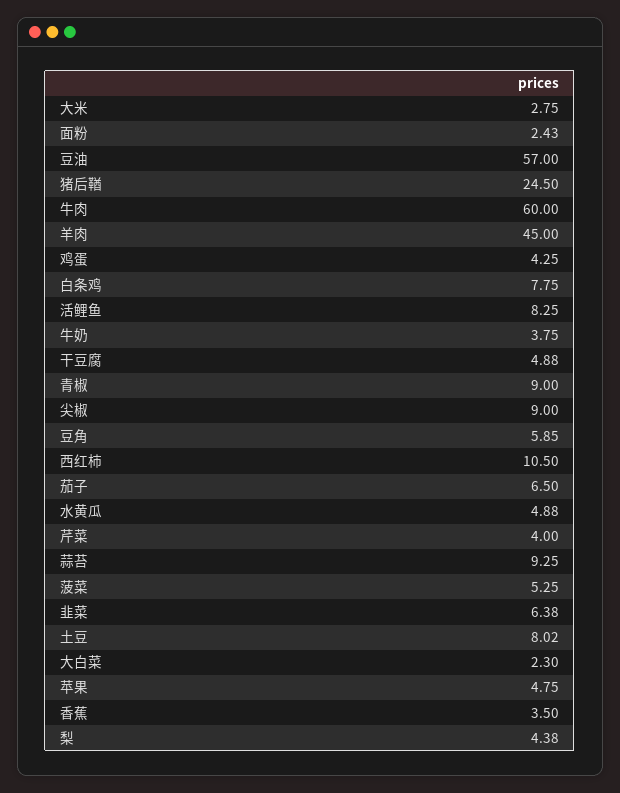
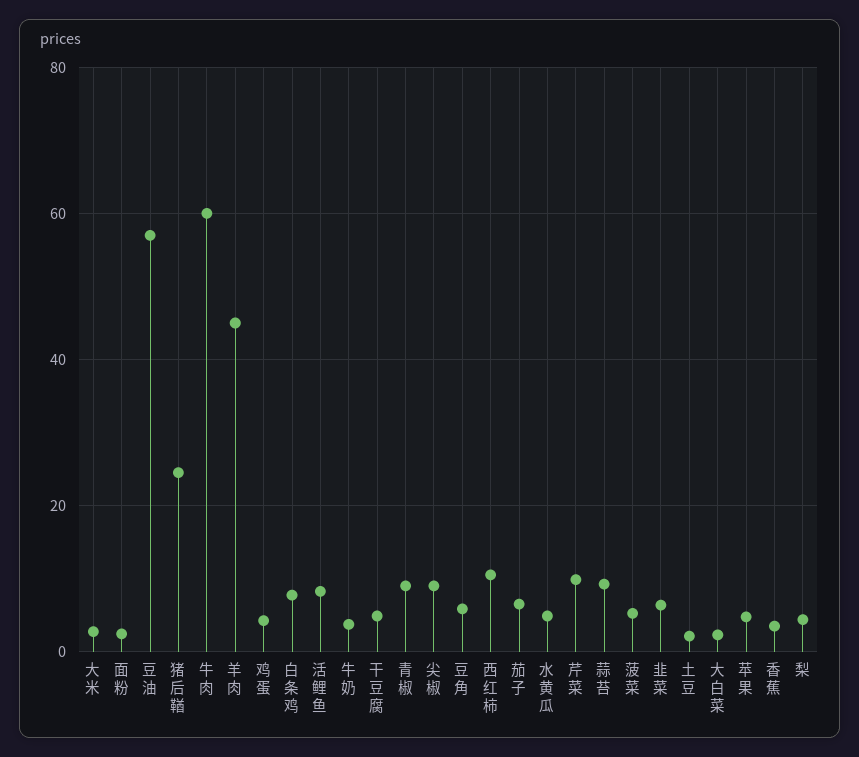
  {
    "大米": 2.75,
    "面粉": 2.43,
    "豆油": 57,
    "猪后鞧": 24.5,
    "牛肉": 60,
    "羊肉": 45,
    "鸡蛋": 4.25,
    "白条鸡": 7.75,
    "活鲤鱼": 8.25,
    "牛奶": 3.75,
    "干豆腐": 4.88,
    "青椒": 9,
    "尖椒": 9,
    "豆角": 5.85,
    "西红柿": 10.5,
    "茄子": 6.5,
    "水黄瓜": 4.88,
-   "芹菜": 4,
+   "芹菜": 10,
    "蒜苔": 9.25,
    "菠菜": 5.25,
    "韭菜": 6.38,
-   "土豆": 8.02,
+   "土豆": 2,
    "大白菜": 2.3,
    "苹果": 4.75,
    "香蕉": 3.5,
    "梨": 4.38
  }

